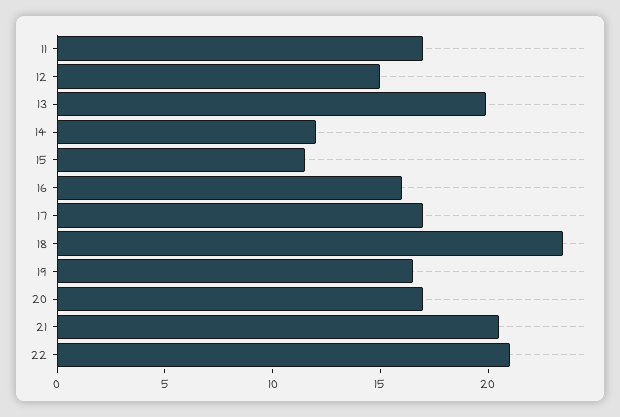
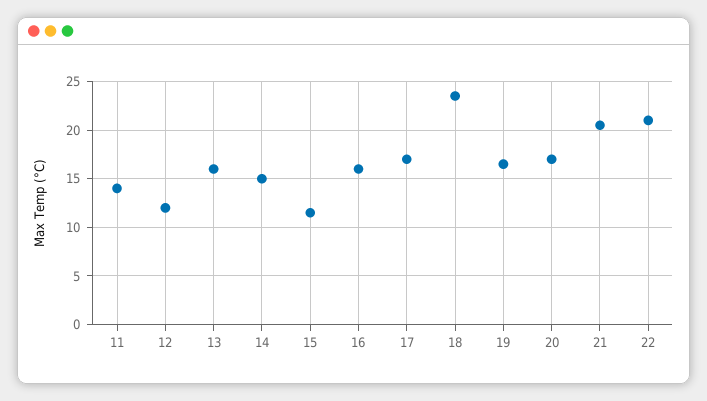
  {
-   "11": 17,
+   "11": 14,
-   "12": 15,
+   "12": 12,
-   "13": 20,
+   "13": 16,
-   "14": 12,
+   "14": 15,
    "15": 12,
    "16": 16,
    "17": 17,
    "18": 24,
    "19": 17,
    "20": 17,
    "21": 21,
    "22": 21
  }

